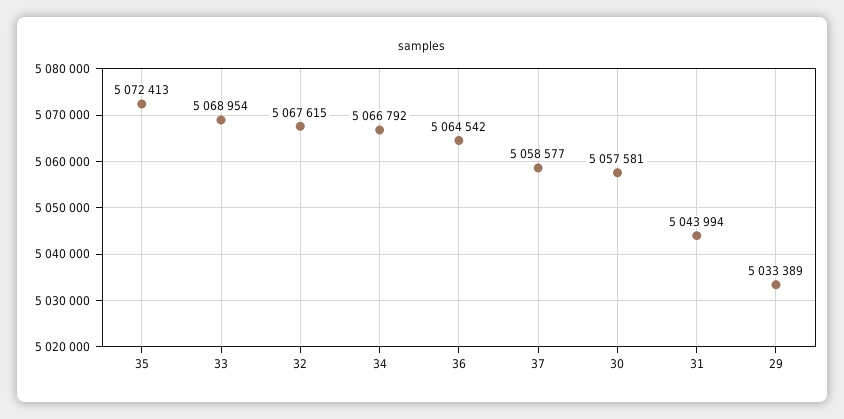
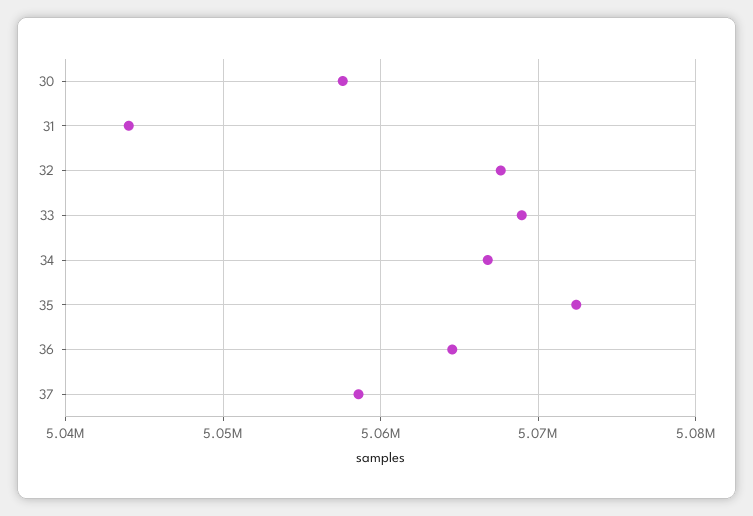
  {
    "35": 5072413,
    "33": 5068954,
    "32": 5067615,
    "34": 5066792,
    "36": 5064542,
    "37": 5058577,
    "30": 5057581,
-   "31": 5043994,
+   "31": 5043994
-   "29": 5033389
  }

